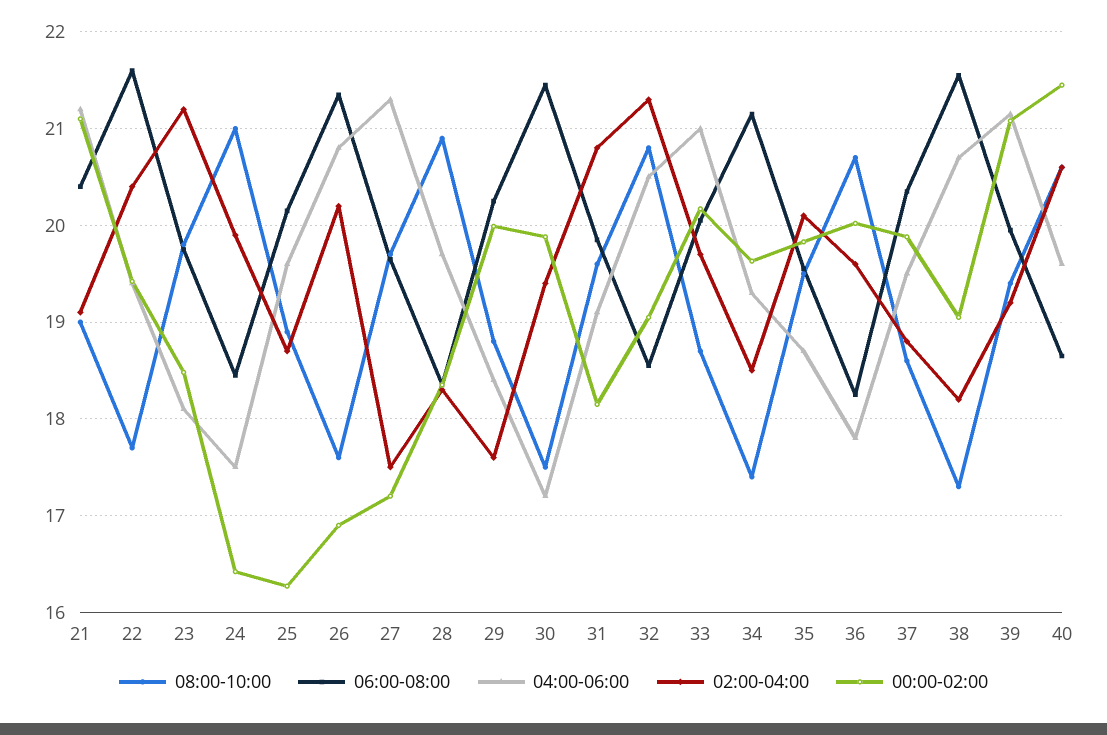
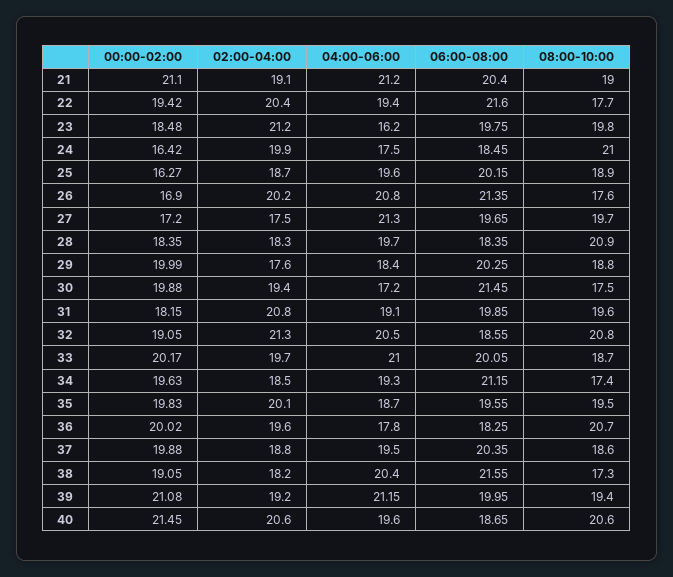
  {
    "08:00-10:00": {
      "21": 19,
      "22": 17.7,
      "23": 19.8,
      "24": 21,
      "25": 18.9,
      "26": 17.6,
      "27": 19.7,
      "28": 20.9,
      "29": 18.8,
      "30": 17.5,
      "31": 19.6,
      "32": 20.8,
      "33": 18.7,
      "34": 17.4,
      "35": 19.5,
      "36": 20.7,
      "37": 18.6,
      "38": 17.3,
      "39": 19.4,
      "40": 20.6
    },
    "06:00-08:00": {
      "21": 20.4,
      "22": 21.6,
      "23": 19.75,
      "24": 18.45,
      "25": 20.15,
      "26": 21.35,
      "27": 19.65,
      "28": 18.35,
      "29": 20.25,
      "30": 21.45,
      "31": 19.85,
      "32": 18.55,
      "33": 20.05,
      "34": 21.15,
      "35": 19.55,
      "36": 18.25,
      "37": 20.35,
      "38": 21.55,
      "39": 19.95,
      "40": 18.65
    },
    "04:00-06:00": {
      "21": 21.2,
      "22": 19.4,
-     "23": 18.1,
+     "23": 16.2,
      "24": 17.5,
      "25": 19.6,
      "26": 20.8,
      "27": 21.3,
      "28": 19.7,
      "29": 18.4,
      "30": 17.2,
      "31": 19.1,
      "32": 20.5,
      "33": 21,
      "34": 19.3,
      "35": 18.7,
      "36": 17.8,
      "37": 19.5,
-     "38": 20.7,
+     "38": 20.4,
      "39": 21.15,
      "40": 19.6
    },
    "02:00-04:00": {
      "21": 19.1,
      "22": 20.4,
      "23": 21.2,
      "24": 19.9,
      "25": 18.7,
      "26": 20.2,
      "27": 17.5,
      "28": 18.3,
      "29": 17.6,
      "30": 19.4,
      "31": 20.8,
      "32": 21.3,
      "33": 19.7,
      "34": 18.5,
      "35": 20.1,
      "36": 19.6,
      "37": 18.8,
      "38": 18.2,
      "39": 19.2,
      "40": 20.6
    },
    "00:00-02:00": {
      "21": 21.1,
      "22": 19.42,
      "23": 18.48,
      "24": 16.42,
      "25": 16.27,
      "26": 16.9,
      "27": 17.2,
      "28": 18.35,
      "29": 19.99,
      "30": 19.88,
      "31": 18.15,
      "32": 19.05,
      "33": 20.17,
      "34": 19.63,
      "35": 19.83,
      "36": 20.02,
      "37": 19.88,
      "38": 19.05,
      "39": 21.08,
      "40": 21.45
    }
  }

